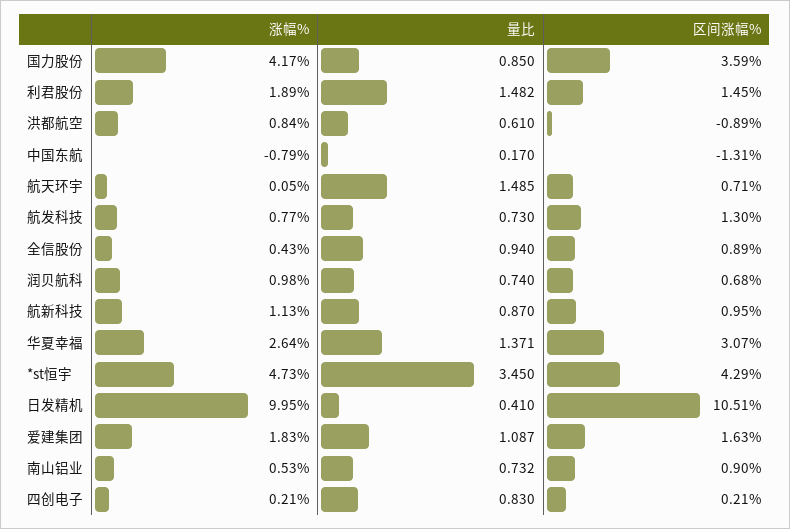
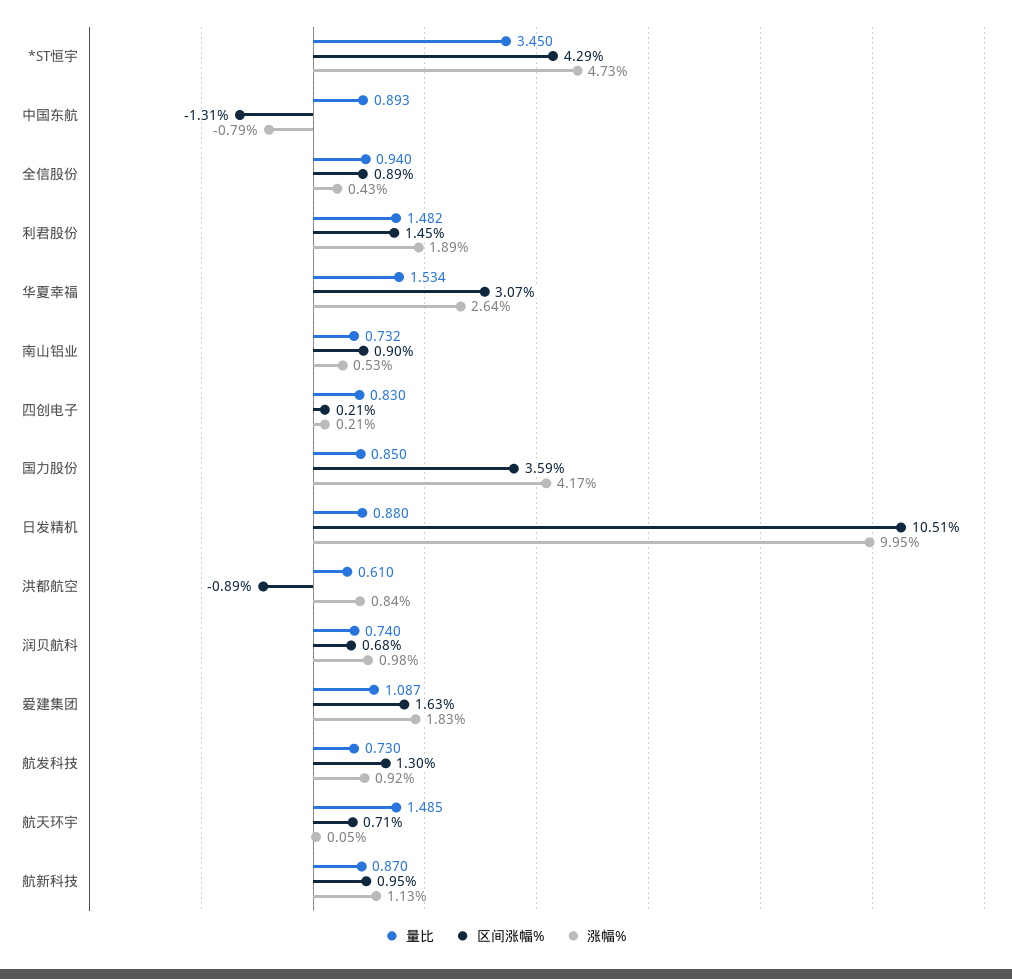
  {
    "涨幅%": {
      "国力股份": 4.17,
      "利君股份": 1.89,
      "洪都航空": 0.84,
      "中国东航": -0.79,
      "航天环宇": 0.05,
-     "航发科技": 0.77,
+     "航发科技": 0.92,
      "全信股份": 0.43,
      "润贝航科": 0.98,
      "航新科技": 1.13,
      "华夏幸福": 2.64,
      "*st恒宇": 4.73,
      "日发精机": 9.95,
      "爱建集团": 1.83,
      "南山铝业": 0.53,
      "四创电子": 0.21
    },
    "量比": {
      "国力股份": 0.85,
      "利君股份": 1.482,
      "洪都航空": 0.61,
-     "中国东航": 0.17,
+     "中国东航": 0.893,
      "航天环宇": 1.485,
      "航发科技": 0.73,
      "全信股份": 0.94,
      "润贝航科": 0.74,
      "航新科技": 0.87,
-     "华夏幸福": 1.371,
+     "华夏幸福": 1.534,
      "*st恒宇": 3.45,
-     "日发精机": 0.41,
+     "日发精机": 0.88,
      "爱建集团": 1.087,
      "南山铝业": 0.732,
      "四创电子": 0.83
    },
    "区间涨幅%": {
      "国力股份": 3.59,
      "利君股份": 1.45,
      "洪都航空": -0.89,
      "中国东航": -1.31,
      "航天环宇": 0.71,
      "航发科技": 1.3,
      "全信股份": 0.89,
      "润贝航科": 0.68,
      "航新科技": 0.95,
      "华夏幸福": 3.07,
      "*st恒宇": 4.29,
      "日发精机": 10.51,
      "爱建集团": 1.63,
      "南山铝业": 0.9,
      "四创电子": 0.21
    }
  }

